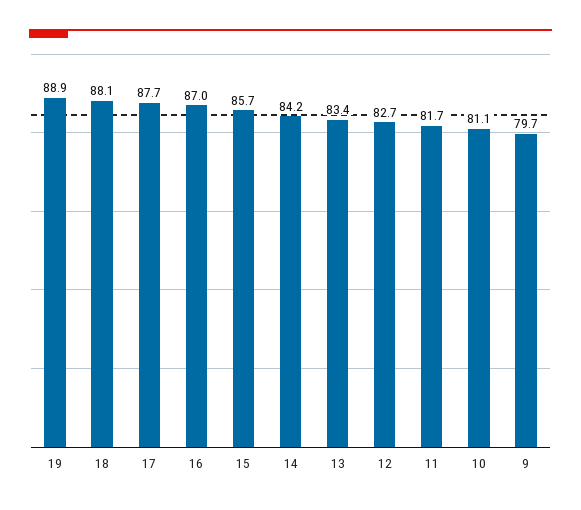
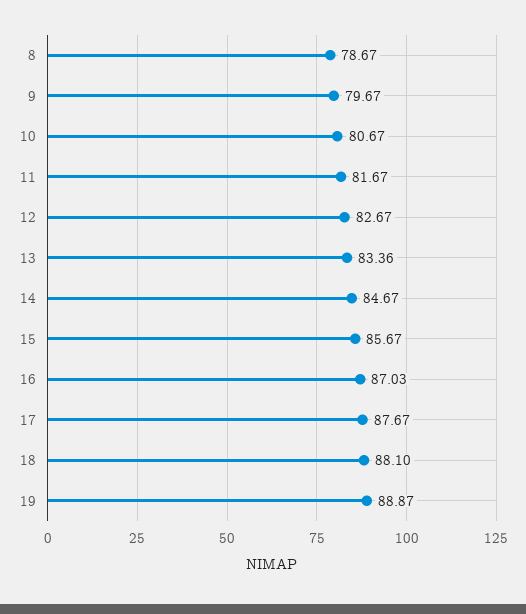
  {
    "19": 88.87,
    "18": 88.1,
    "17": 87.67,
    "16": 87.03,
    "15": 85.67,
-   "14": 84.2,
+   "14": 84.67,
    "13": 83.36,
    "12": 82.67,
    "11": 81.67,
-   "10": 81.1,
+   "10": 80.67,
-   "9": 79.67
+   "9": 79.67,
+   "8": 78.67
  }

